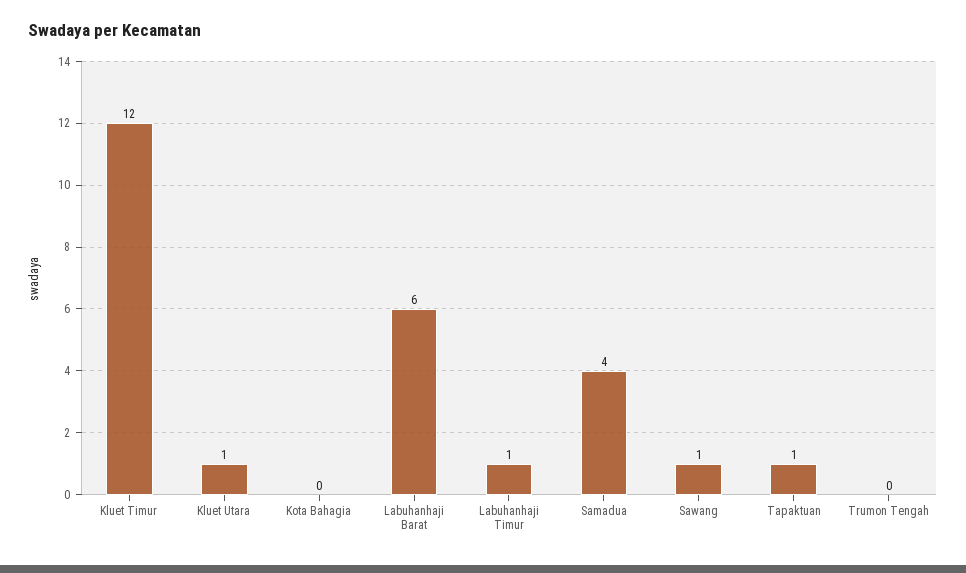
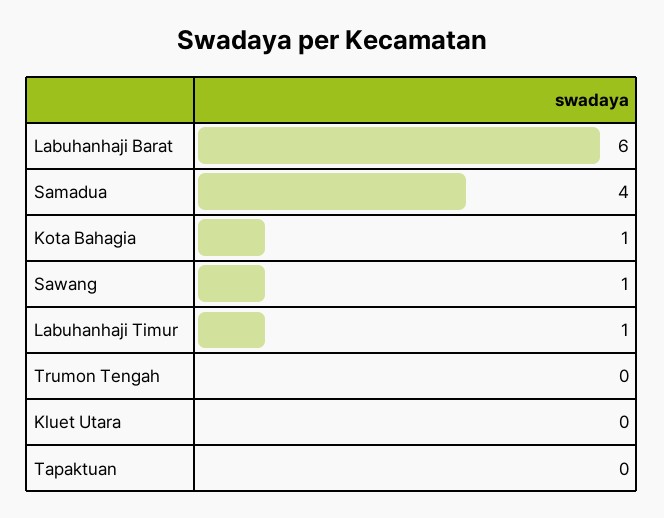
  {
-   "Kluet Timur": 12,
-   "Kluet Utara": 1,
+   "Kluet Utara": 0,
-   "Kota Bahagia": 0,
+   "Kota Bahagia": 1,
    "Labuhanhaji Barat": 6,
    "Labuhanhaji Timur": 1,
    "Samadua": 4,
    "Sawang": 1,
-   "Tapaktuan": 1,
+   "Tapaktuan": 0,
    "Trumon Tengah": 0
  }

